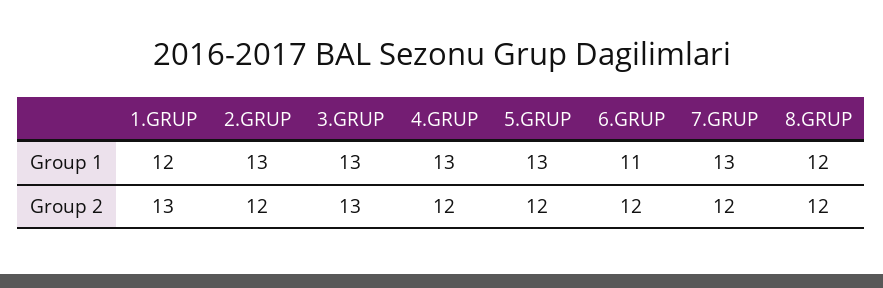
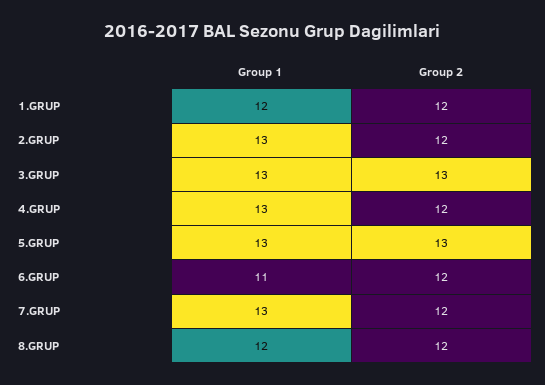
  {
    "1.GRUP": {
      "Group 1": 12,
-     "Group 2": 13
+     "Group 2": 12
    },
    "2.GRUP": {
      "Group 1": 13,
      "Group 2": 12
    },
    "3.GRUP": {
      "Group 1": 13,
      "Group 2": 13
    },
    "4.GRUP": {
      "Group 1": 13,
      "Group 2": 12
    },
    "5.GRUP": {
      "Group 1": 13,
-     "Group 2": 12
+     "Group 2": 13
    },
    "6.GRUP": {
      "Group 1": 11,
      "Group 2": 12
    },
    "7.GRUP": {
      "Group 1": 13,
      "Group 2": 12
    },
    "8.GRUP": {
      "Group 1": 12,
      "Group 2": 12
    }
  }

